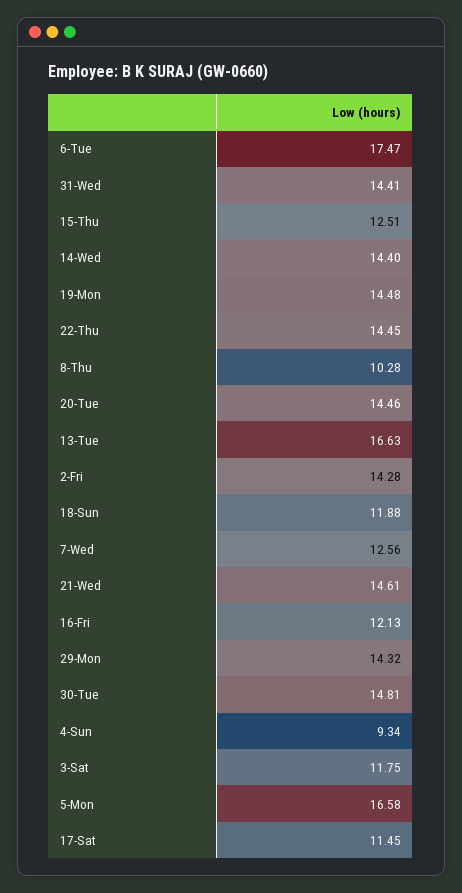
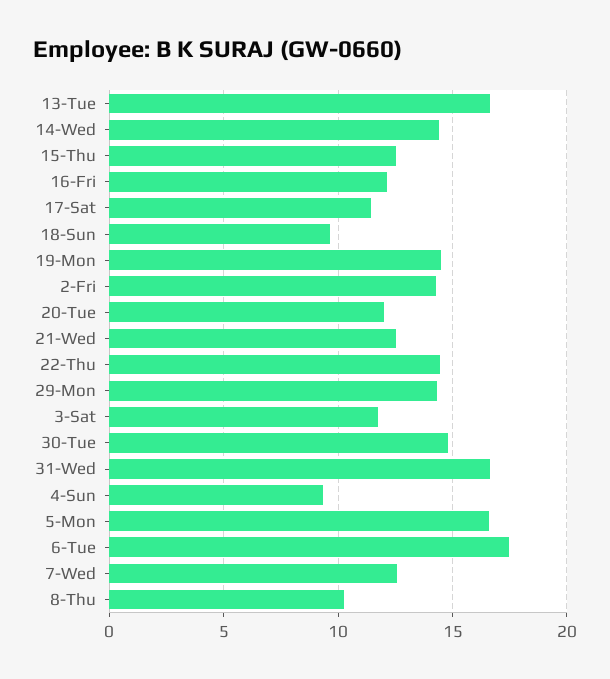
  {
    "6-Tue": 17.47,
-   "31-Wed": 14.41,
+   "31-Wed": 16.5,
    "15-Thu": 12.51,
    "14-Wed": 14.4,
    "19-Mon": 14.48,
    "22-Thu": 14.45,
    "8-Thu": 10.28,
-   "20-Tue": 14.46,
+   "20-Tue": 12,
    "13-Tue": 16.63,
    "2-Fri": 14.28,
-   "18-Sun": 11.88,
+   "18-Sun": 9.5,
    "7-Wed": 12.56,
-   "21-Wed": 14.61,
+   "21-Wed": 12.5,
    "16-Fri": 12.13,
    "29-Mon": 14.32,
    "30-Tue": 14.81,
    "4-Sun": 9.34,
    "3-Sat": 11.75,
    "5-Mon": 16.58,
    "17-Sat": 11.45
  }

